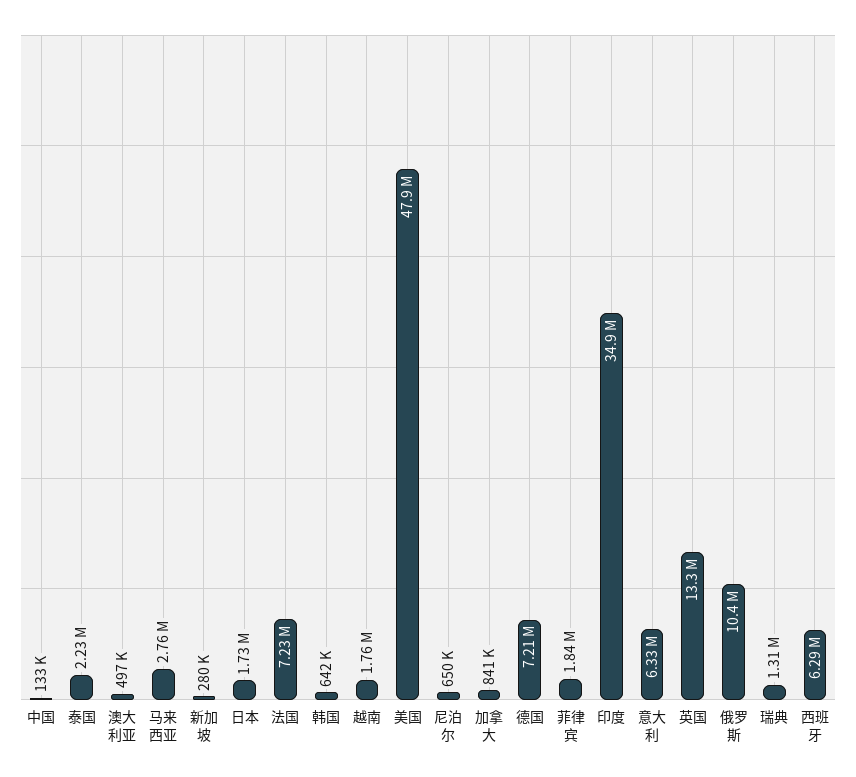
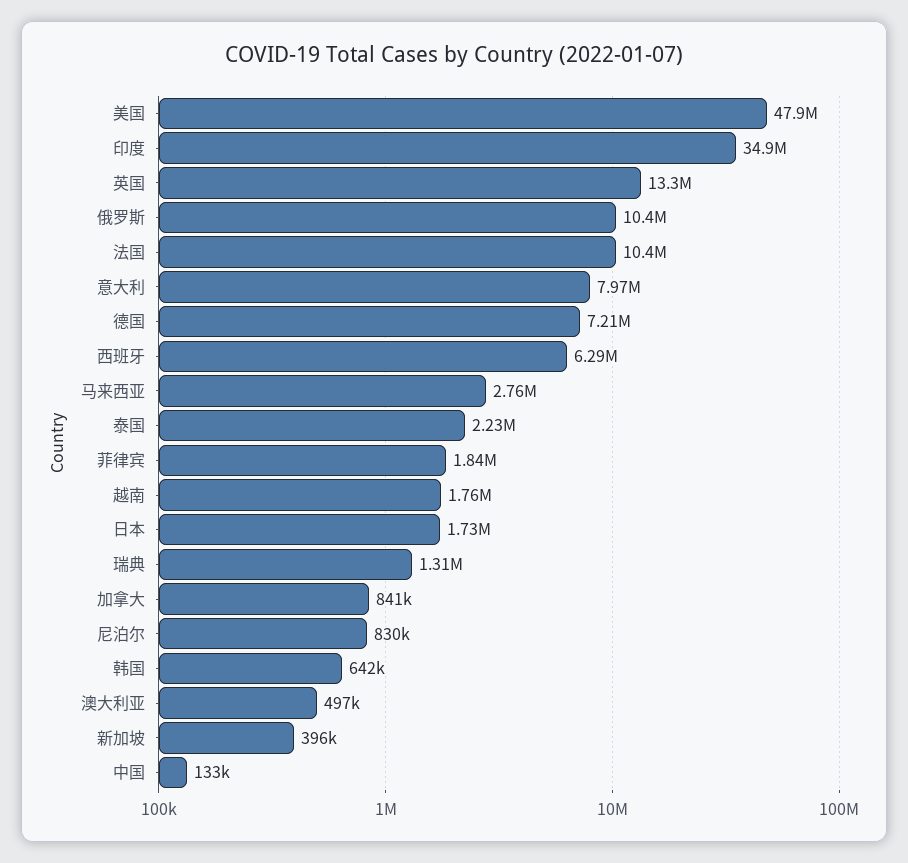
  {
    "中国": 133000,
    "泰国": 2230000,
    "澳大利亚": 497000,
    "马来西亚": 2760000,
-   "新加坡": 280000,
+   "新加坡": 396000,
    "日本": 1730000,
-   "法国": 7230000,
+   "法国": 10400000,
    "韩国": 642000,
    "越南": 1760000,
    "美国": 47900000,
-   "尼泊尔": 650000,
+   "尼泊尔": 830000,
    "加拿大": 841000,
    "德国": 7210000,
    "菲律宾": 1840000,
    "印度": 34900000,
-   "意大利": 6330000,
+   "意大利": 7970000,
    "英国": 13300000,
    "俄罗斯": 10400000,
    "瑞典": 1310000,
    "西班牙": 6290000
  }

